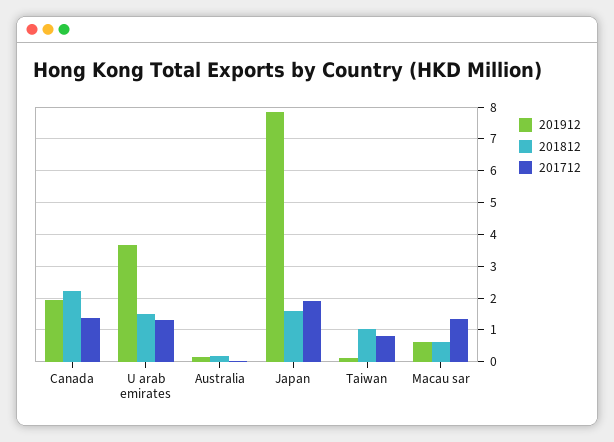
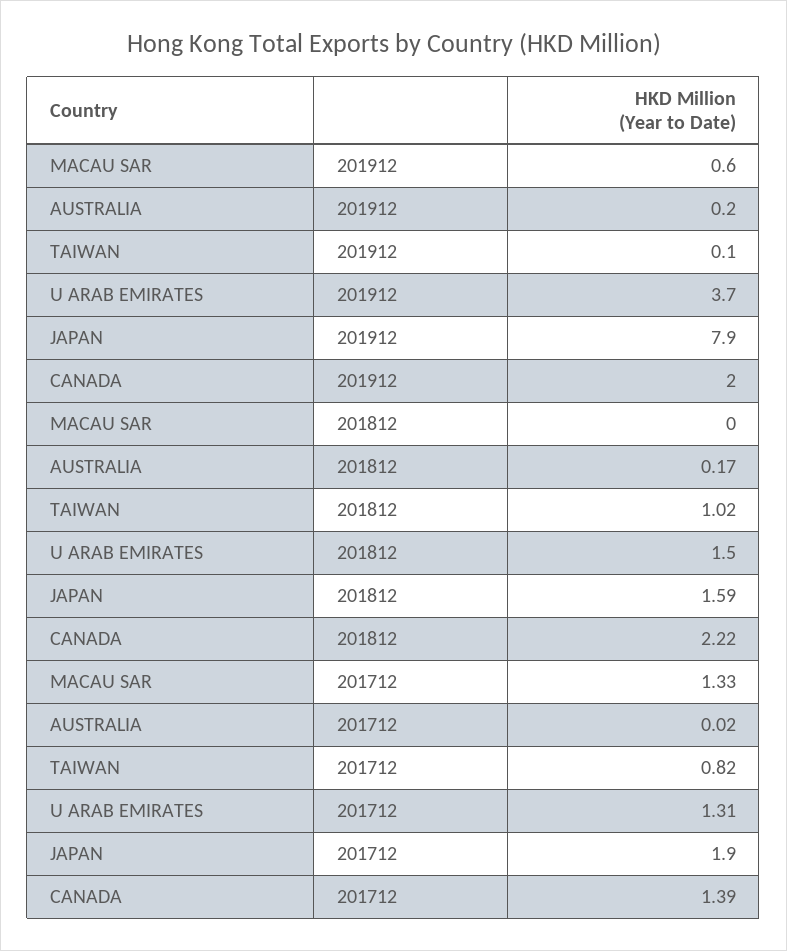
  {
    "201912": {
      "Canada": 2,
      "U arab emirates": 3.7,
      "Australia": 0.2,
      "Japan": 7.9,
      "Taiwan": 0.1,
      "Macau sar": 0.6
    },
    "201812": {
      "Canada": 2.22,
      "U arab emirates": 1.5,
      "Australia": 0.17,
      "Japan": 1.59,
      "Taiwan": 1.02,
-     "Macau sar": 0.6
+     "Macau sar": 0
    },
    "201712": {
      "Canada": 1.39,
      "U arab emirates": 1.31,
      "Australia": 0.02,
      "Japan": 1.9,
      "Taiwan": 0.82,
      "Macau sar": 1.33
    }
  }

